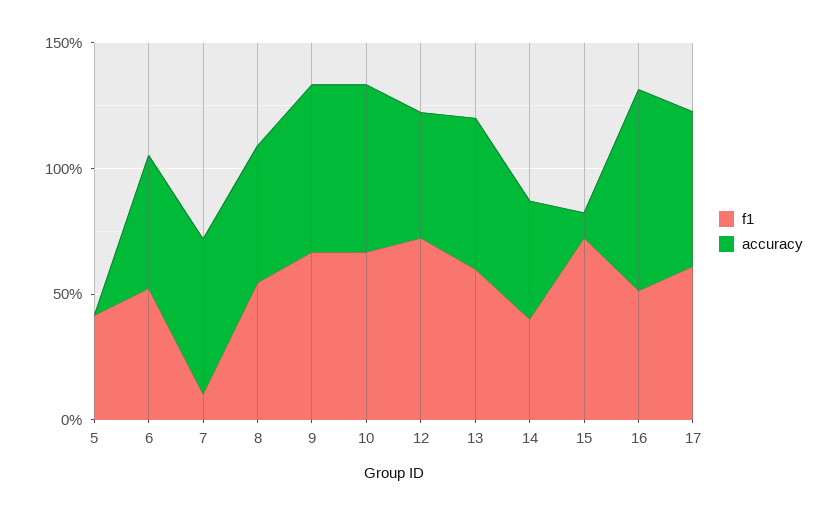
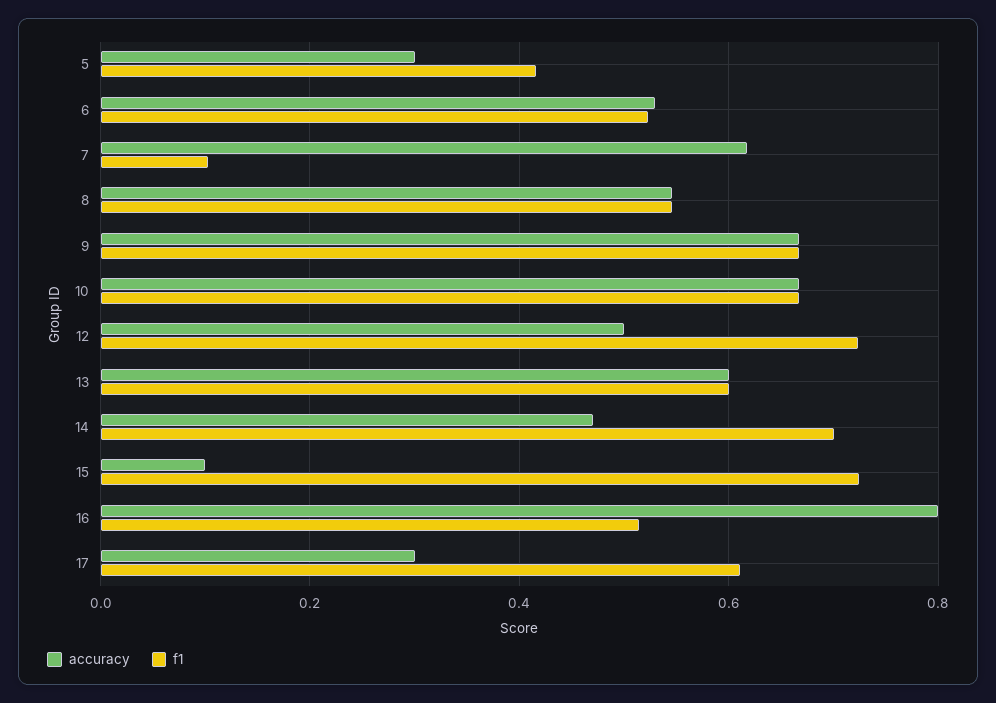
  {
    "f1": {
      "5": 0.42,
      "6": 0.52,
      "7": 0.1,
      "8": 0.54,
      "9": 0.66,
      "10": 0.66,
      "12": 0.72,
      "13": 0.6,
-     "14": 0.4,
+     "14": 0.7,
      "15": 0.72,
      "16": 0.52,
      "17": 0.62
    },
    "accuracy": {
-     "5": 0,
+     "5": 0.3,
      "6": 0.52,
      "7": 0.62,
      "8": 0.54,
      "9": 0.66,
      "10": 0.66,
      "12": 0.5,
      "13": 0.6,
      "14": 0.48,
      "15": 0.1,
      "16": 0.8,
-     "17": 0.6
+     "17": 0.3
    }
  }

